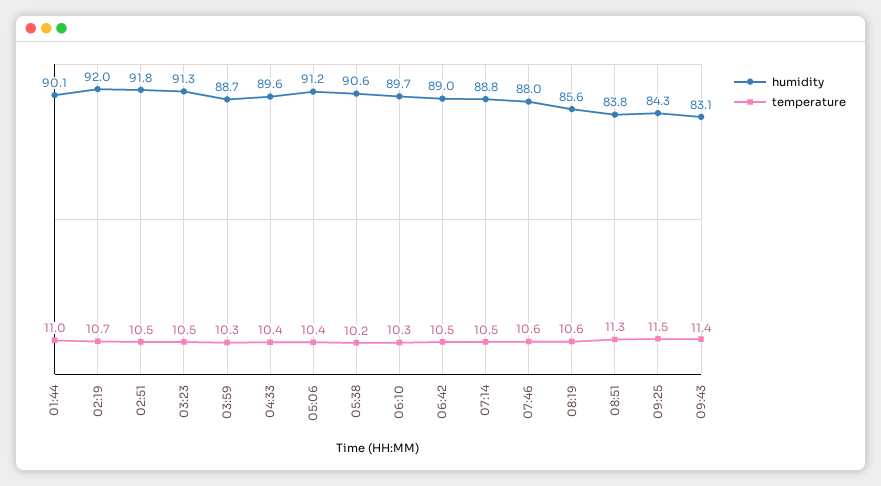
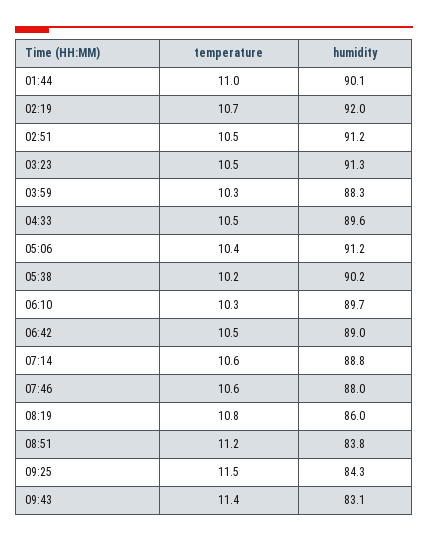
  {
    "humidity": {
      "01:44": 90.1,
      "02:19": 92,
-     "02:51": 91.8,
+     "02:51": 91.2,
      "03:23": 91.3,
-     "03:59": 88.7,
+     "03:59": 88.3,
      "04:33": 89.6,
      "05:06": 91.2,
-     "05:38": 90.6,
+     "05:38": 90.2,
      "06:10": 89.7,
      "06:42": 89,
      "07:14": 88.8,
      "07:46": 88,
-     "08:19": 85.6,
+     "08:19": 86,
      "08:51": 83.8,
      "09:25": 84.3,
      "09:43": 83.1
    },
    "temperature": {
      "01:44": 11,
      "02:19": 10.7,
      "02:51": 10.5,
      "03:23": 10.5,
      "03:59": 10.3,
-     "04:33": 10.4,
+     "04:33": 10.5,
      "05:06": 10.4,
      "05:38": 10.2,
      "06:10": 10.3,
      "06:42": 10.5,
-     "07:14": 10.5,
+     "07:14": 10.6,
      "07:46": 10.6,
-     "08:19": 10.6,
+     "08:19": 10.8,
-     "08:51": 11.3,
+     "08:51": 11.2,
      "09:25": 11.5,
      "09:43": 11.4
    }
  }

